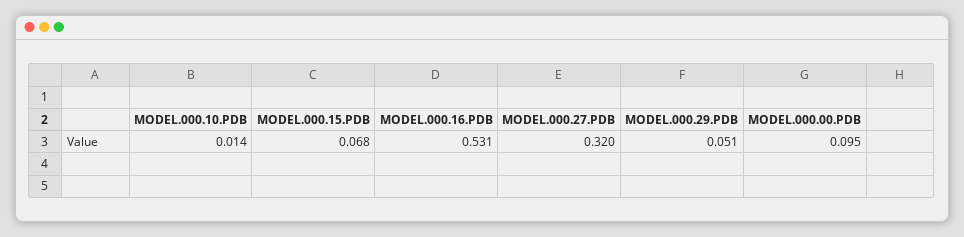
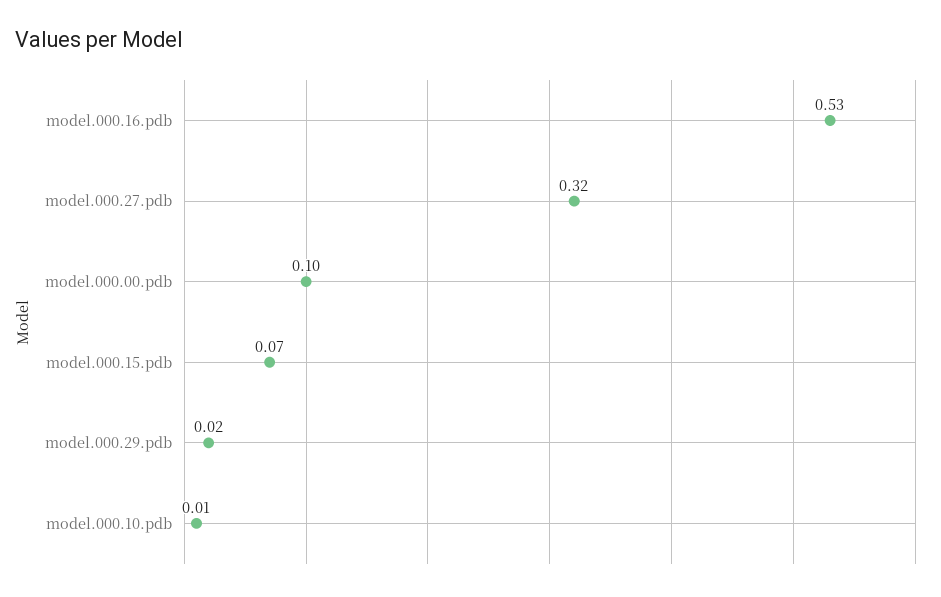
  {
    "MODEL.000.10.PDB": 0.014,
    "MODEL.000.15.PDB": 0.068,
    "MODEL.000.16.PDB": 0.531,
    "MODEL.000.27.PDB": 0.32,
-   "MODEL.000.29.PDB": 0.051,
+   "MODEL.000.29.PDB": 0.02,
    "MODEL.000.00.PDB": 0.095
  }

